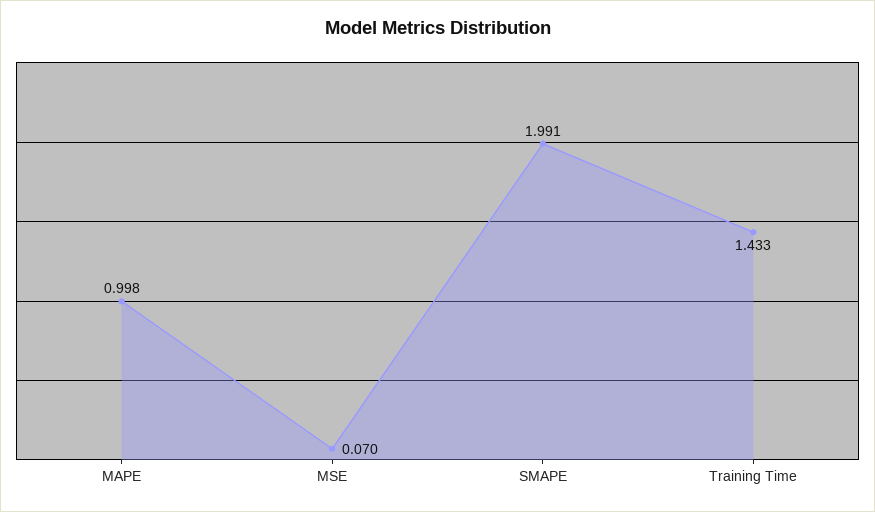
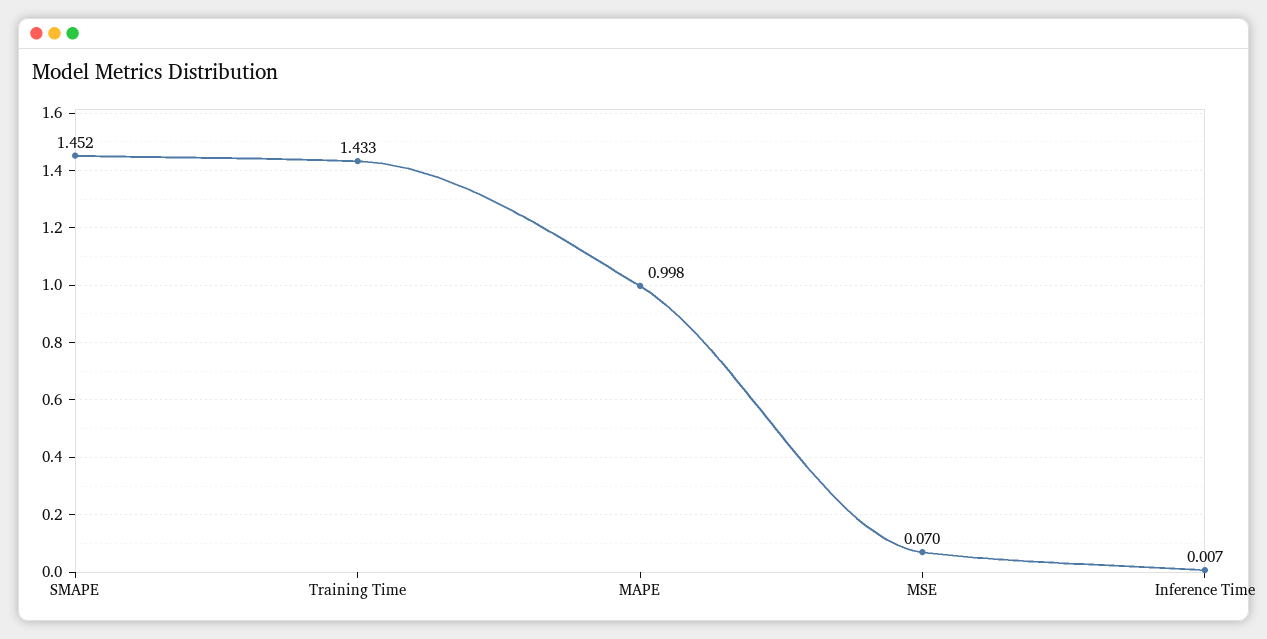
  {
    "MAPE": 0.998,
    "MSE": 0.07,
-   "SMAPE": 1.991,
+   "SMAPE": 1.452,
-   "Training Time": 1.433
+   "Training Time": 1.433,
+   "Inference Time": 0.007
  }

